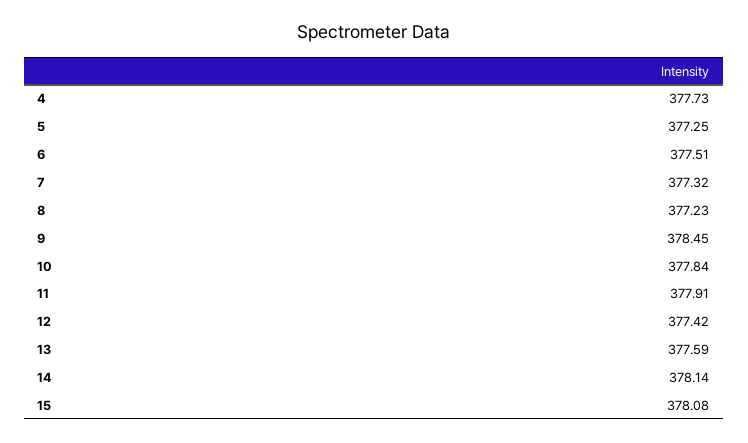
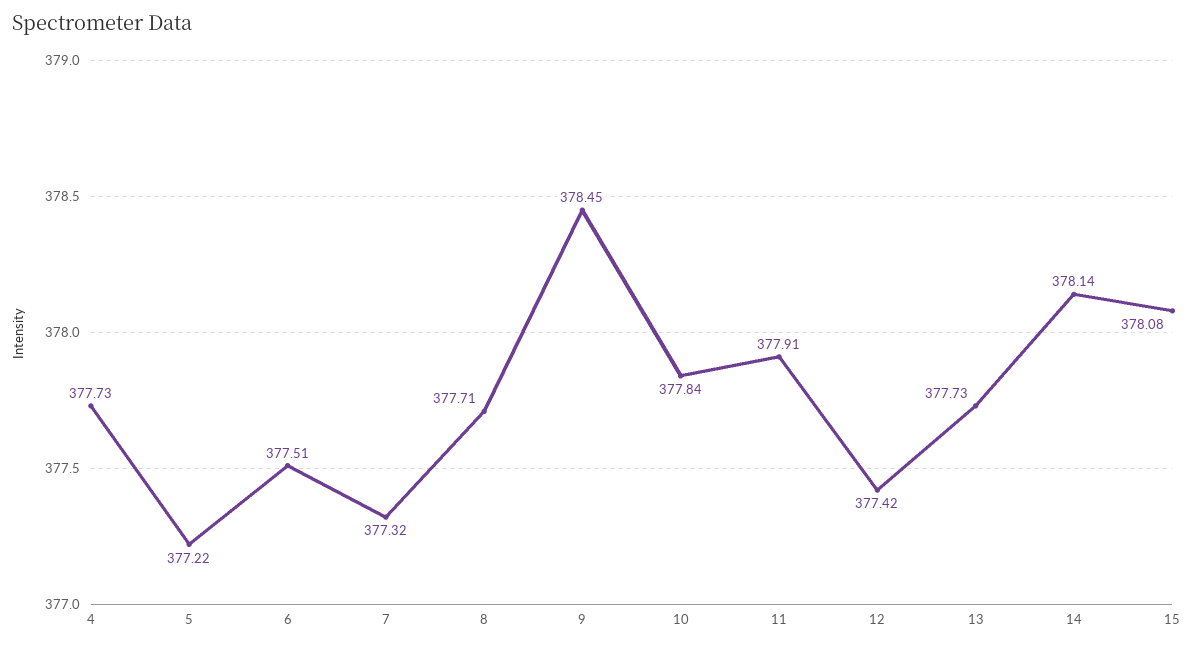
  {
    "4": 377.73,
-   "5": 377.25,
+   "5": 377.22,
    "6": 377.51,
    "7": 377.32,
-   "8": 377.23,
+   "8": 377.71,
    "9": 378.45,
    "10": 377.84,
    "11": 377.91,
    "12": 377.42,
-   "13": 377.59,
+   "13": 377.73,
    "14": 378.14,
    "15": 378.08
  }

